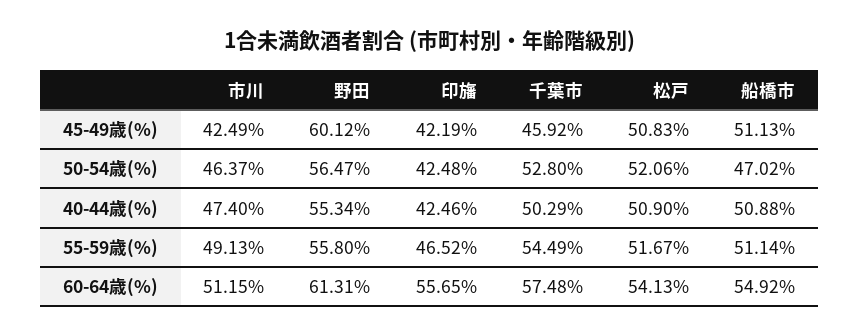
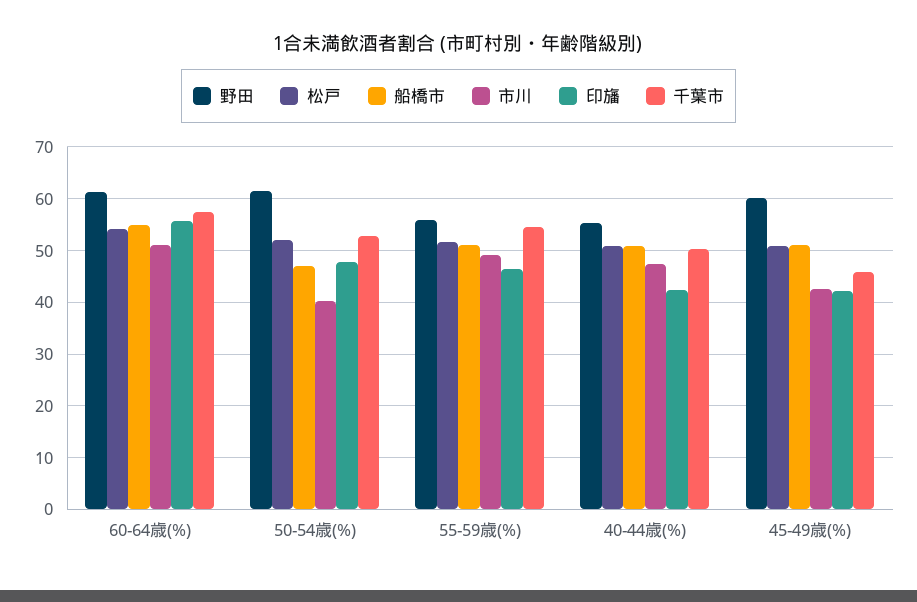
  {
    "市川": {
      "45-49歳(%)": 42.49,
-     "50-54歳(%)": 46.37,
+     "50-54歳(%)": 40,
      "40-44歳(%)": 47.4,
      "55-59歳(%)": 49.13,
      "60-64歳(%)": 51.15
    },
    "野田": {
      "45-49歳(%)": 60.12,
-     "50-54歳(%)": 56.47,
+     "50-54歳(%)": 62,
      "40-44歳(%)": 55.34,
      "55-59歳(%)": 55.8,
      "60-64歳(%)": 61.31
    },
    "印旛": {
      "45-49歳(%)": 42.19,
-     "50-54歳(%)": 42.48,
+     "50-54歳(%)": 48,
      "40-44歳(%)": 42.46,
      "55-59歳(%)": 46.52,
      "60-64歳(%)": 55.65
    },
    "千葉市": {
      "45-49歳(%)": 45.92,
      "50-54歳(%)": 52.8,
      "40-44歳(%)": 50.29,
      "55-59歳(%)": 54.49,
      "60-64歳(%)": 57.48
    },
    "松戸": {
      "45-49歳(%)": 50.83,
      "50-54歳(%)": 52.06,
      "40-44歳(%)": 50.9,
      "55-59歳(%)": 51.67,
      "60-64歳(%)": 54.13
    },
    "船橋市": {
      "45-49歳(%)": 51.13,
      "50-54歳(%)": 47.02,
      "40-44歳(%)": 50.88,
      "55-59歳(%)": 51.14,
      "60-64歳(%)": 54.92
    }
  }

